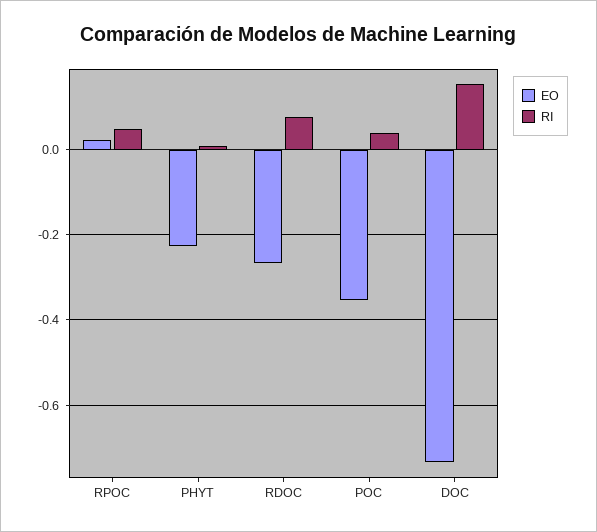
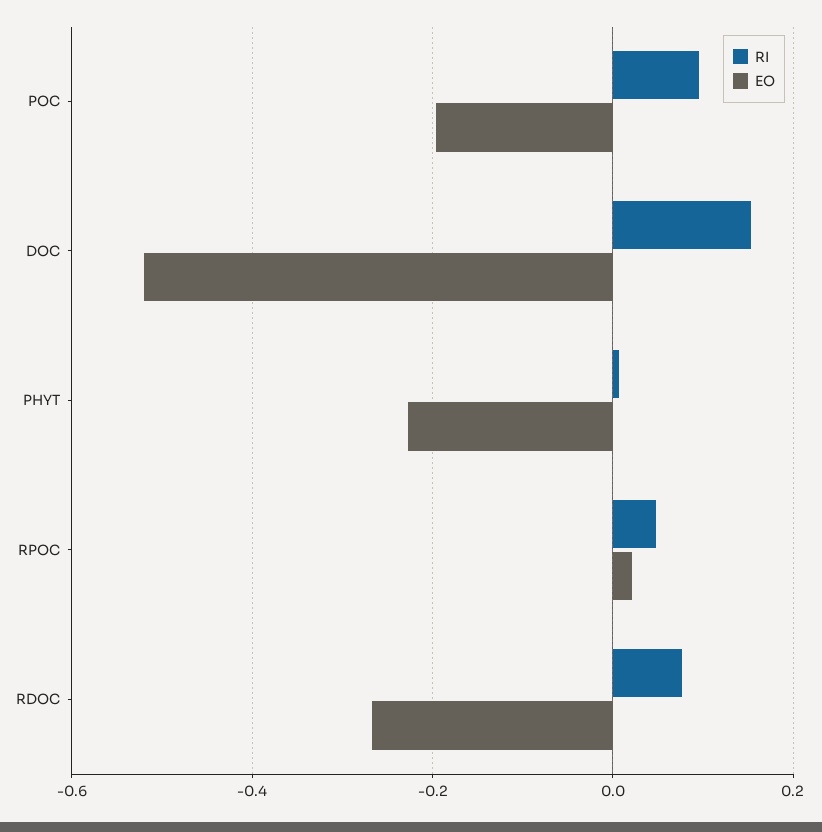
  {
    "EO": {
      "RPOC": 0.02,
      "PHYT": -0.22,
      "RDOC": -0.26,
-     "POC": -0.36,
+     "POC": -0.2,
-     "DOC": -0.74
+     "DOC": -0.52
    },
    "RI": {
      "RPOC": 0.04,
      "PHYT": 0,
      "RDOC": 0.08,
-     "POC": 0.04,
+     "POC": 0.1,
      "DOC": 0.16
    }
  }

